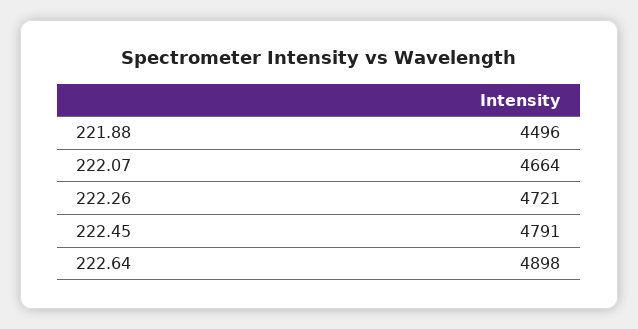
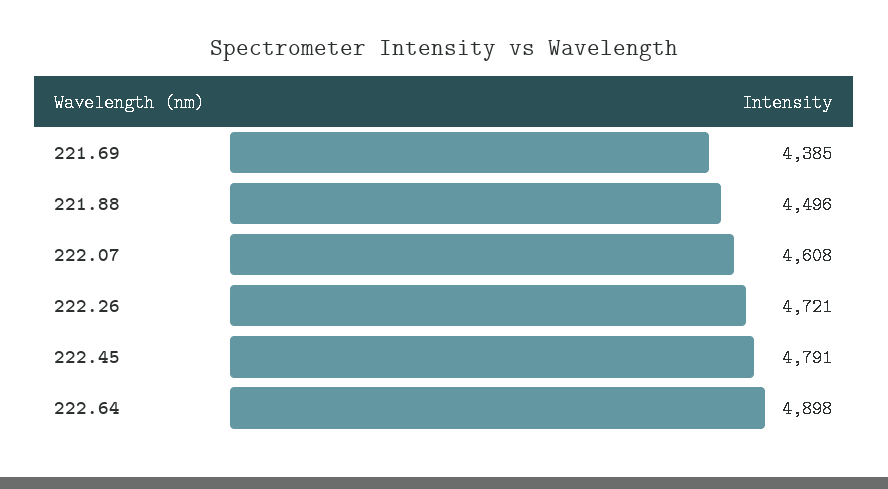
  {
    "221.88": 4496,
-   "222.07": 4664,
+   "222.07": 4608,
    "222.26": 4721,
    "222.45": 4791,
-   "222.64": 4898
+   "222.64": 4898,
+   "221.69": 4385
  }

